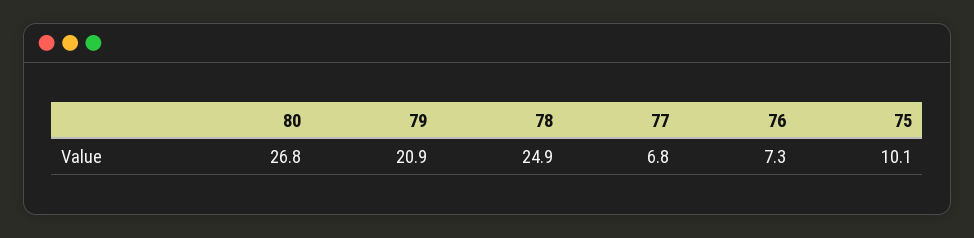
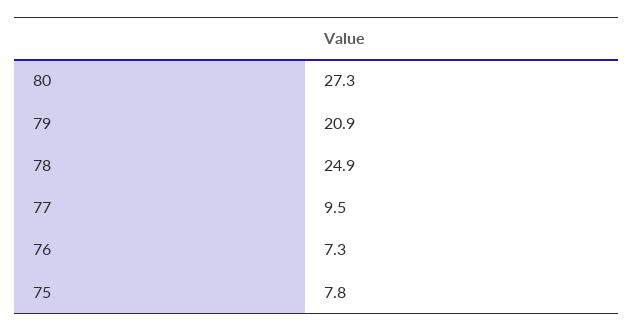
  {
-   "80": 26.8,
+   "80": 27.3,
    "79": 20.9,
    "78": 24.9,
-   "77": 6.8,
+   "77": 9.5,
    "76": 7.3,
-   "75": 10.1
+   "75": 7.8
  }

